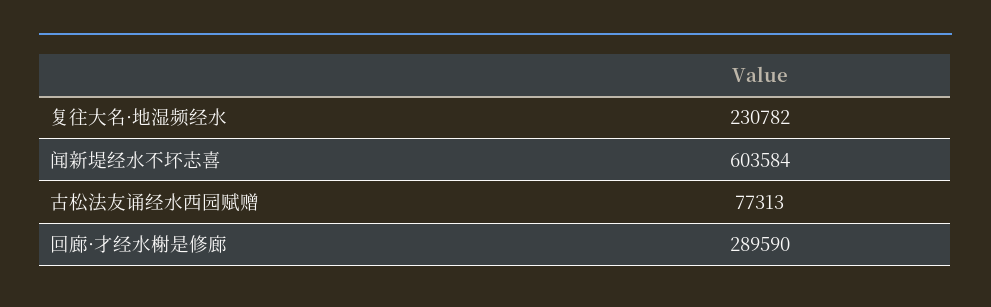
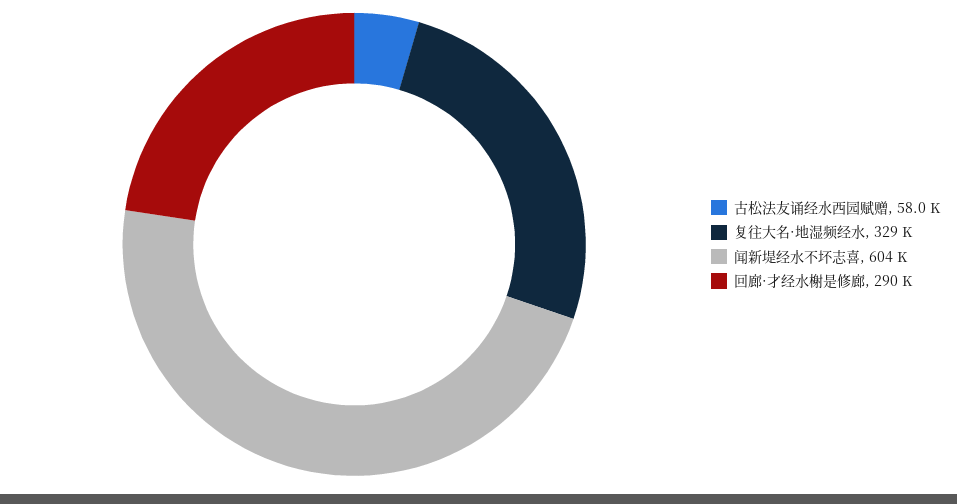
  {
-   "复往大名·地湿频经水": 230782,
+   "复往大名·地湿频经水": 329000,
    "闻新堤经水不坏志喜": 603584,
-   "古松法友诵经水西园赋赠": 77313,
+   "古松法友诵经水西园赋赠": 58000,
    "回廊·才经水榭是修廊": 289590
  }

